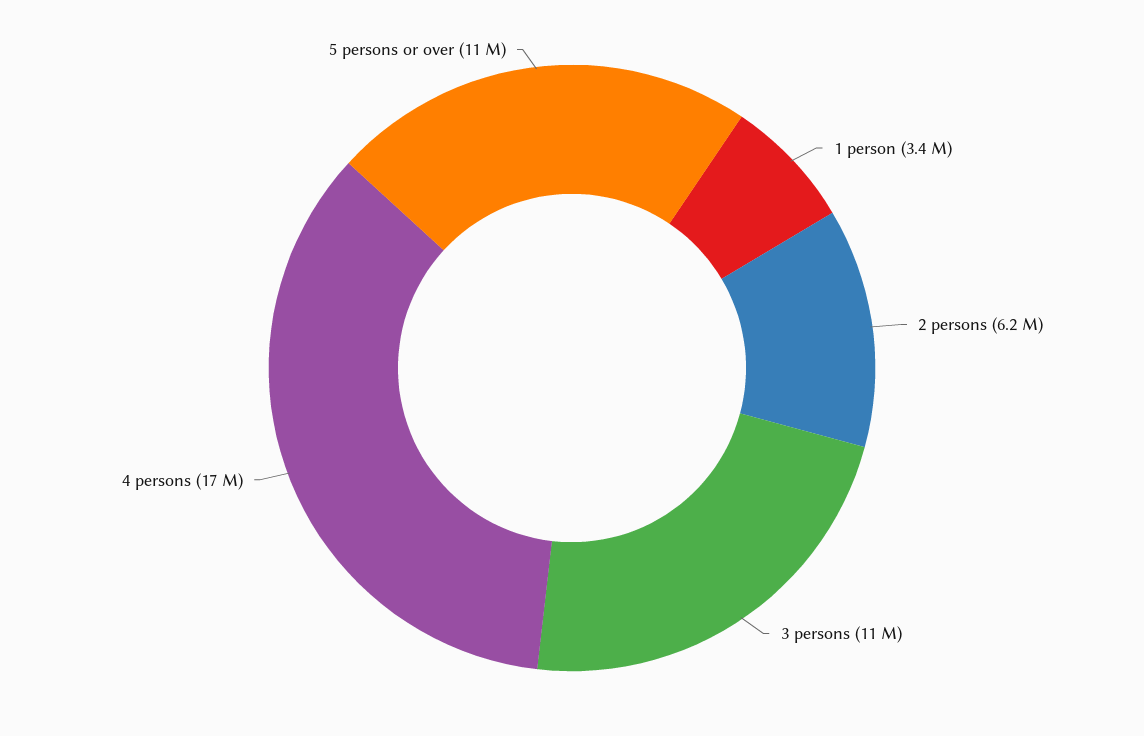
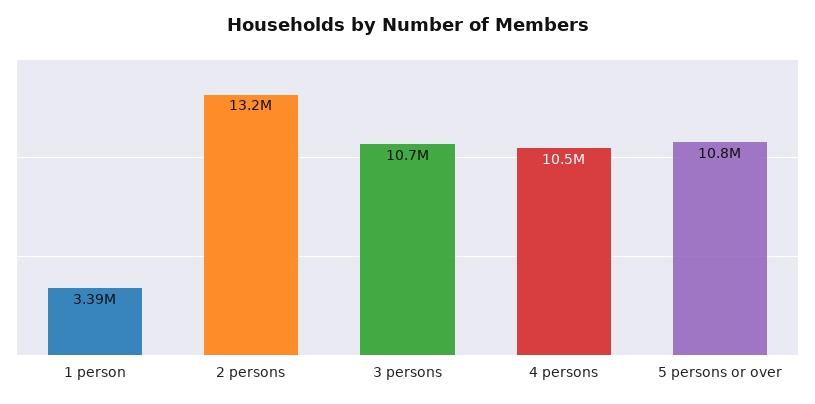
  {
    "1 person": 3390000,
-   "2 persons": 6200000,
+   "2 persons": 13200000,
    "3 persons": 10700000,
-   "4 persons": 17000000,
+   "4 persons": 10500000,
    "5 persons or over": 10800000
  }

